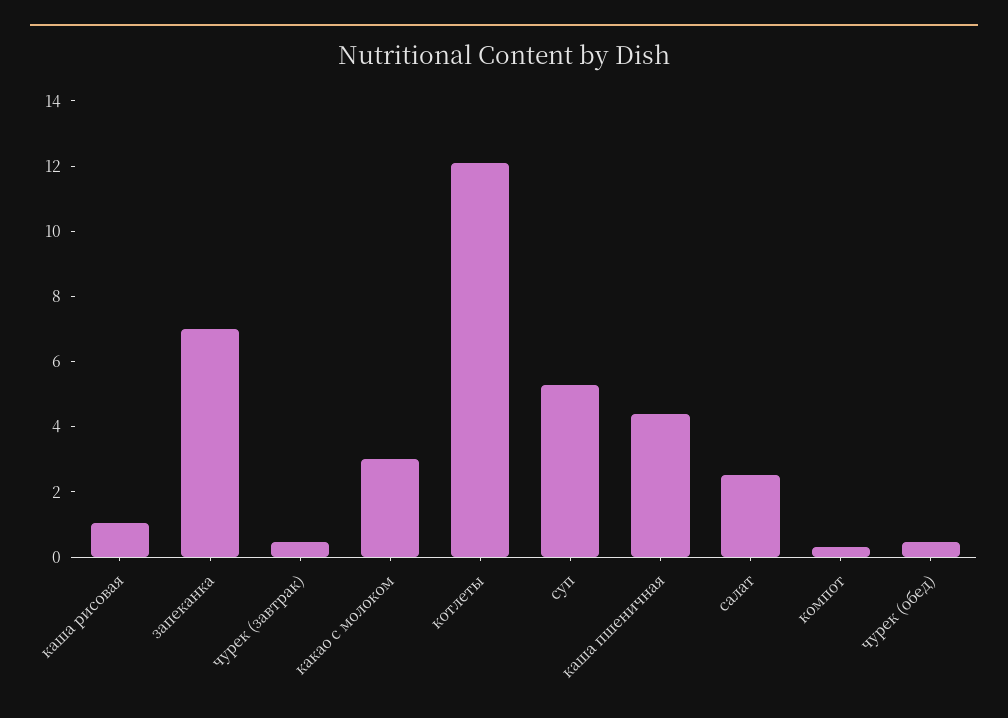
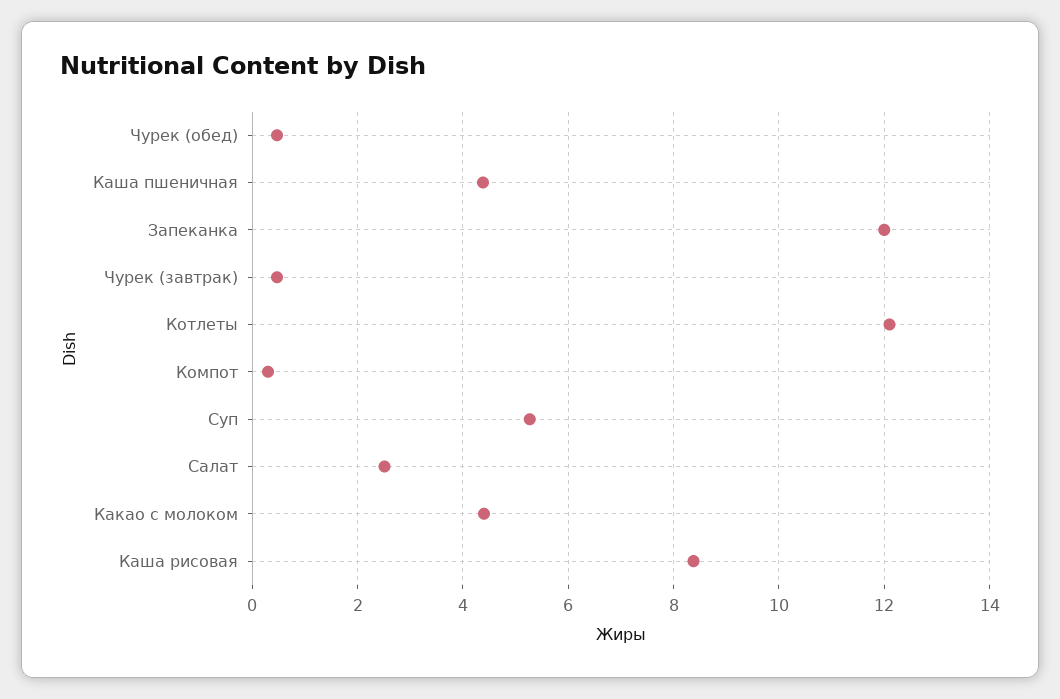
  {
-   "каша рисовая": 1,
+   "каша рисовая": 8.4,
-   "запеканка": 7,
+   "запеканка": 12,
    "чурек (завтрак)": 0.4,
-   "какао с молоком": 3,
+   "какао с молоком": 4.4,
    "котлеты": 12.2,
    "суп": 5.2,
    "каша пшеничная": 4.4,
    "салат": 2.6,
    "компот": 0.4,
    "чурек (обед)": 0.4
  }

